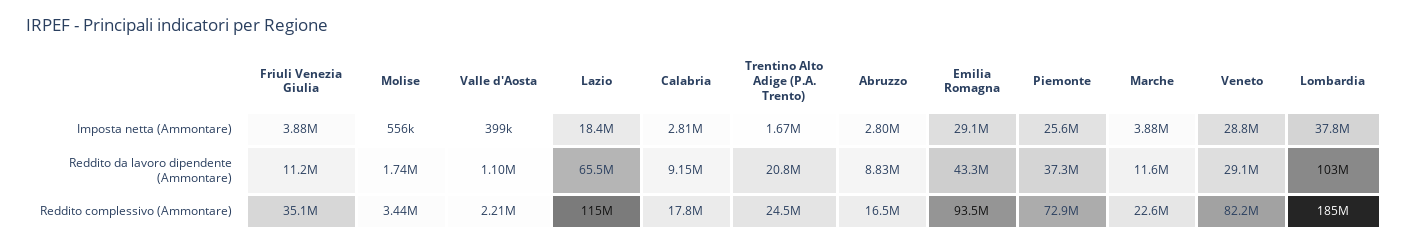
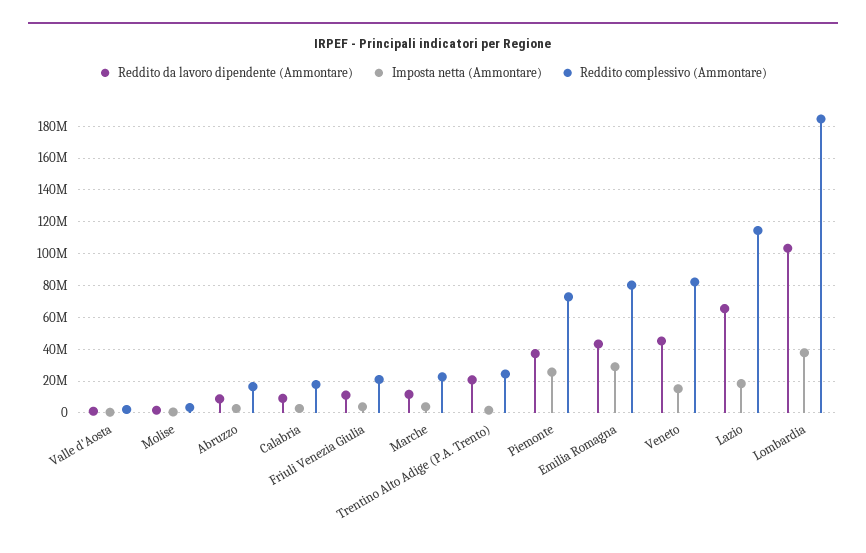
  {
    "Imposta netta (Ammontare)": {
      "Friuli Venezia Giulia": 3880000,
      "Molise": 556000,
      "Valle d'Aosta": 399000,
      "Lazio": 18400000,
      "Calabria": 2810000,
      "Trentino Alto Adige (P.A. Trento)": 1670000,
      "Abruzzo": 2800000,
      "Emilia Romagna": 29100000,
      "Piemonte": 25600000,
      "Marche": 3880000,
-     "Veneto": 28800000,
+     "Veneto": 15000000,
      "Lombardia": 37800000
    },
    "Reddito da lavoro dipendente (Ammontare)": {
      "Friuli Venezia Giulia": 11200000,
      "Molise": 1740000,
      "Valle d'Aosta": 1100000,
      "Lazio": 65500000,
      "Calabria": 9150000,
      "Trentino Alto Adige (P.A. Trento)": 20800000,
      "Abruzzo": 8830000,
      "Emilia Romagna": 43300000,
      "Piemonte": 37300000,
      "Marche": 11600000,
-     "Veneto": 29100000,
+     "Veneto": 45000000,
      "Lombardia": 103000000
    },
    "Reddito complessivo (Ammontare)": {
-     "Friuli Venezia Giulia": 35100000,
+     "Friuli Venezia Giulia": 20000000,
      "Molise": 3440000,
      "Valle d'Aosta": 2210000,
      "Lazio": 115000000,
      "Calabria": 17800000,
      "Trentino Alto Adige (P.A. Trento)": 24500000,
      "Abruzzo": 16500000,
-     "Emilia Romagna": 93500000,
+     "Emilia Romagna": 80000000,
      "Piemonte": 72900000,
      "Marche": 22600000,
      "Veneto": 82200000,
      "Lombardia": 185000000
    }
  }

